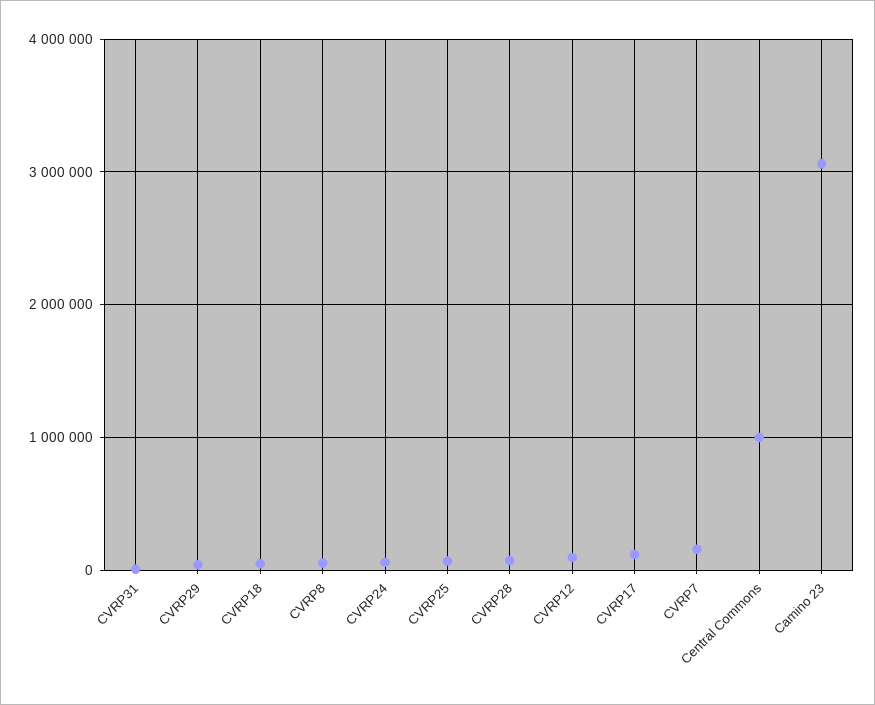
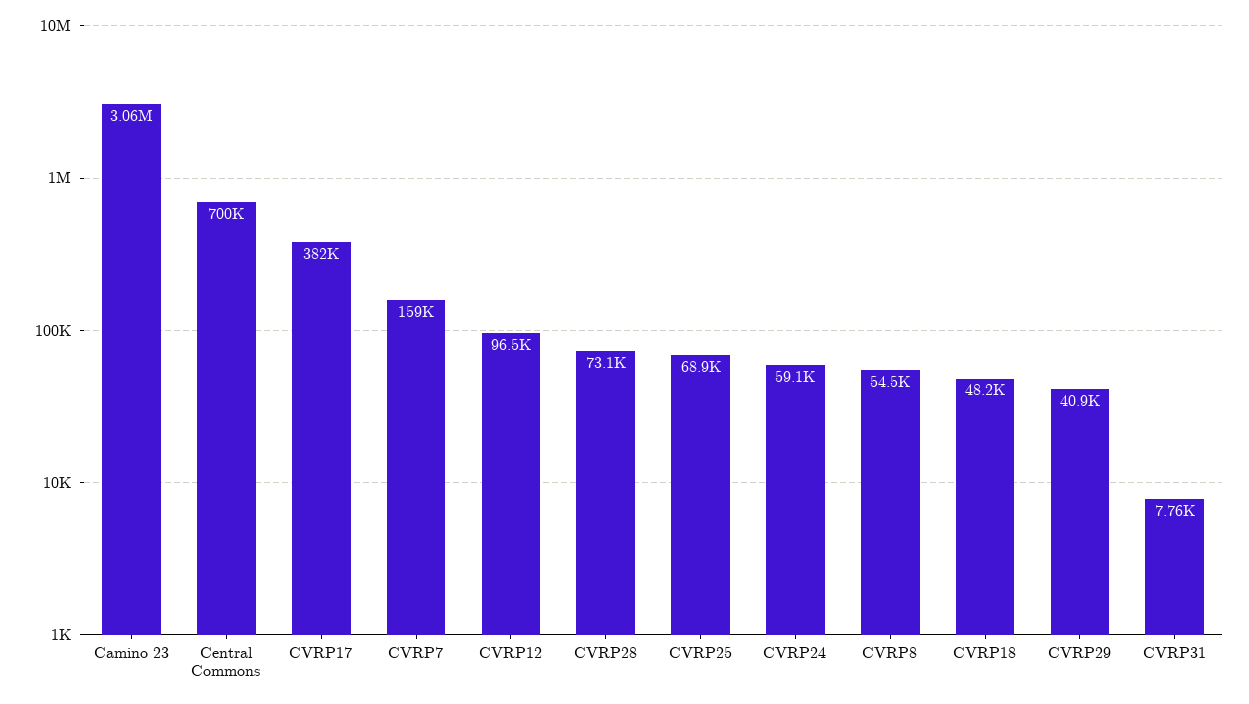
  {
    "CVRP31": 7760,
    "CVRP29": 40900,
    "CVRP18": 48200,
    "CVRP8": 54500,
    "CVRP24": 59100,
    "CVRP25": 68900,
    "CVRP28": 73100,
    "CVRP12": 96500,
-   "CVRP17": 100000,
+   "CVRP17": 382000,
    "CVRP7": 159000,
-   "Central Commons": 1000000,
+   "Central Commons": 700000,
    "Camino 23": 3060000
  }

